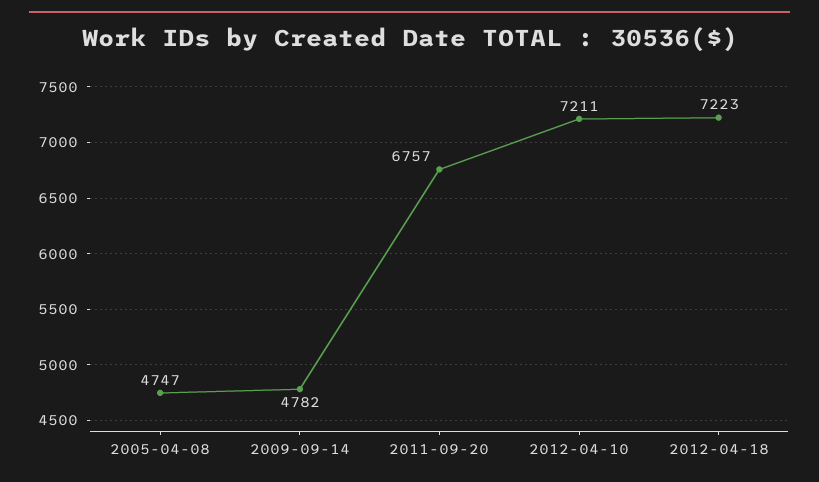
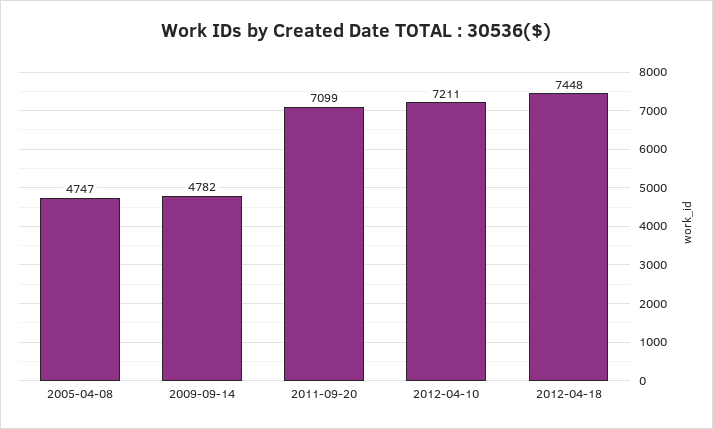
  {
    "2005-04-08": 4747,
    "2009-09-14": 4782,
-   "2011-09-20": 6757,
+   "2011-09-20": 7099,
    "2012-04-10": 7211,
-   "2012-04-18": 7223
+   "2012-04-18": 7448
  }

